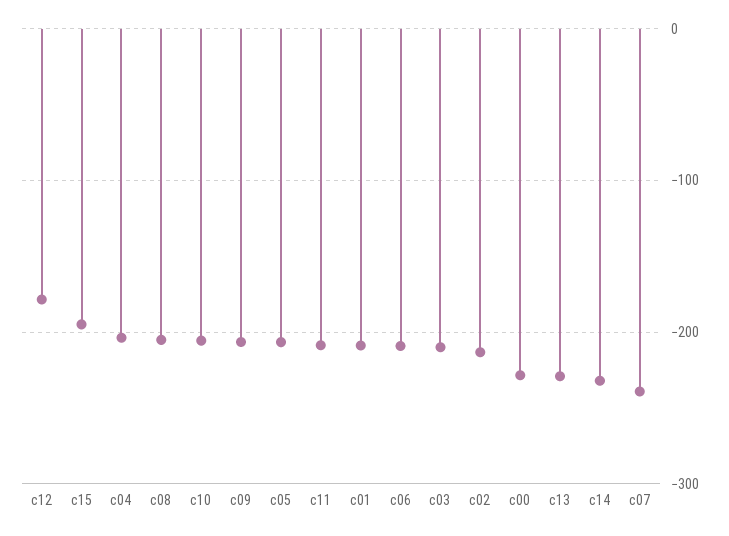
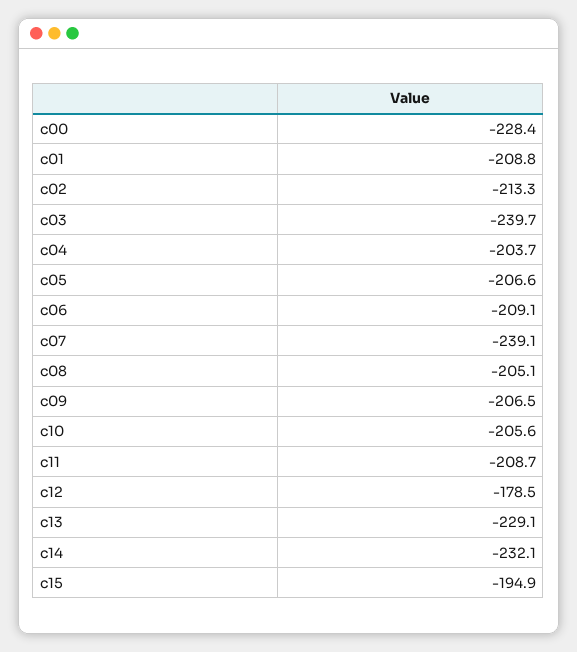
  {
    "c12": -178.5,
    "c15": -194.9,
    "c04": -203.7,
    "c08": -205.1,
    "c10": -205.6,
    "c09": -206.5,
    "c05": -206.6,
    "c11": -208.7,
    "c01": -208.8,
    "c06": -209.1,
-   "c03": -210,
+   "c03": -239.7,
    "c02": -213.3,
    "c00": -228.4,
    "c13": -229.1,
    "c14": -232.1,
    "c07": -239.1
  }

